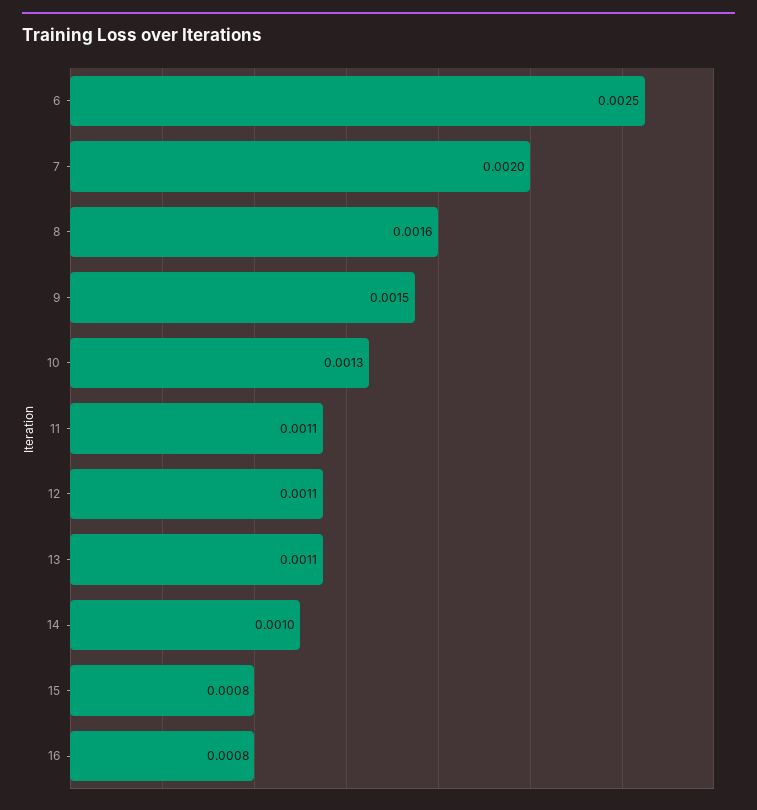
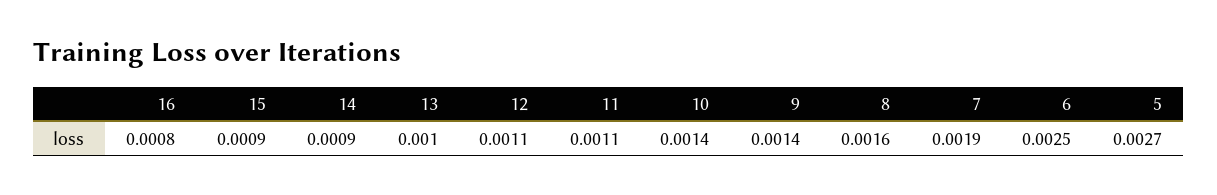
  {
    "6": 0.0025,
-   "7": 0.002,
+   "7": 0.0019,
    "8": 0.0016,
-   "9": 0.0015,
+   "9": 0.0014,
-   "10": 0.0013,
+   "10": 0.0014,
    "11": 0.0011,
    "12": 0.0011,
-   "13": 0.0011,
+   "13": 0.001,
-   "14": 0.001,
+   "14": 0.0009,
-   "15": 0.0008,
+   "15": 0.0009,
-   "16": 0.0008
+   "16": 0.0008,
+   "5": 0.0027
  }

